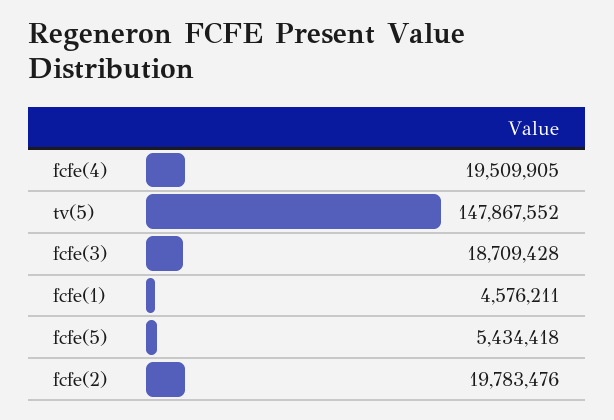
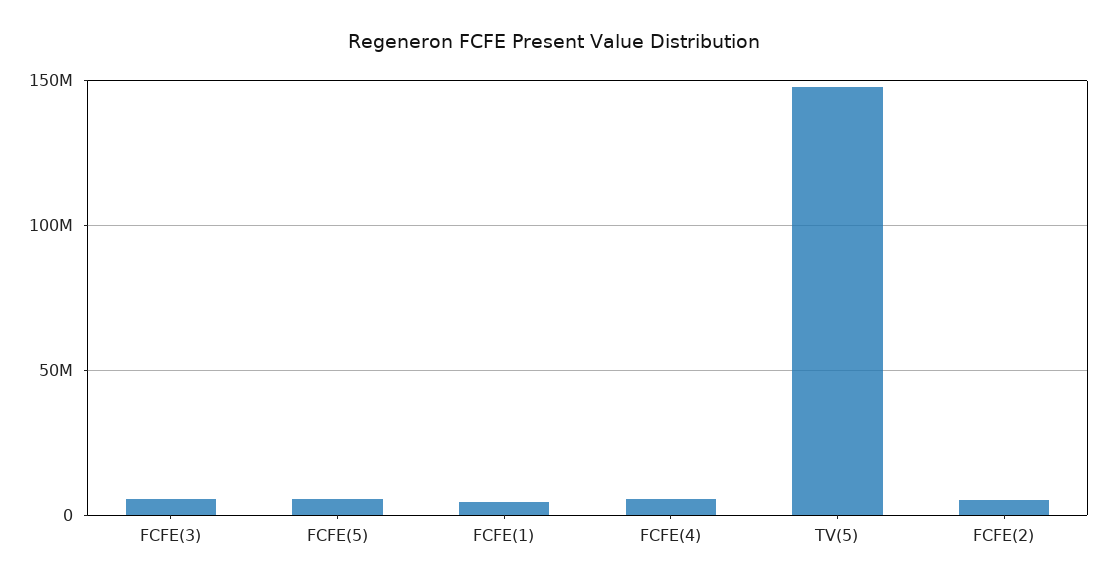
  {
-   "fcfe(4)": 19509905,
+   "fcfe(4)": 5000000,
    "tv(5)": 147867552,
-   "fcfe(3)": 18709428,
+   "fcfe(3)": 5000000,
    "fcfe(1)": 4576211,
    "fcfe(5)": 5434418,
-   "fcfe(2)": 19783476
+   "fcfe(2)": 5000000
  }

